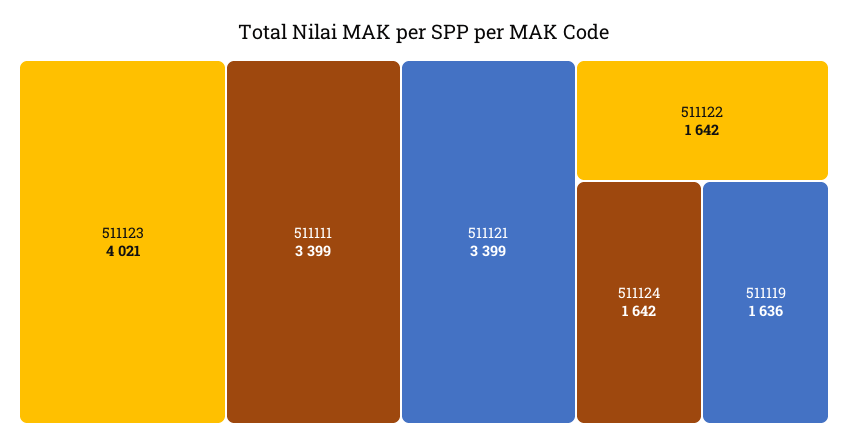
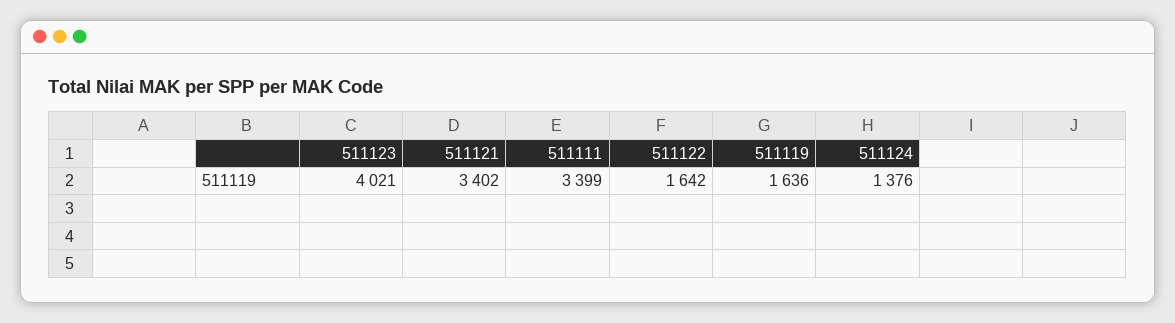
  {
    "511123": 4021,
    "511111": 3399,
-   "511121": 3399,
+   "511121": 3402,
    "511122": 1642,
-   "511124": 1642,
+   "511124": 1376,
    "511119": 1636
  }

